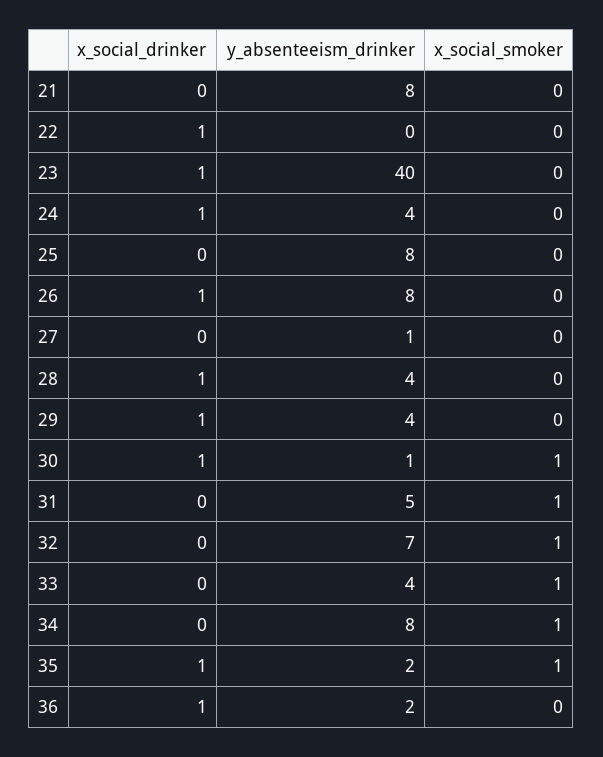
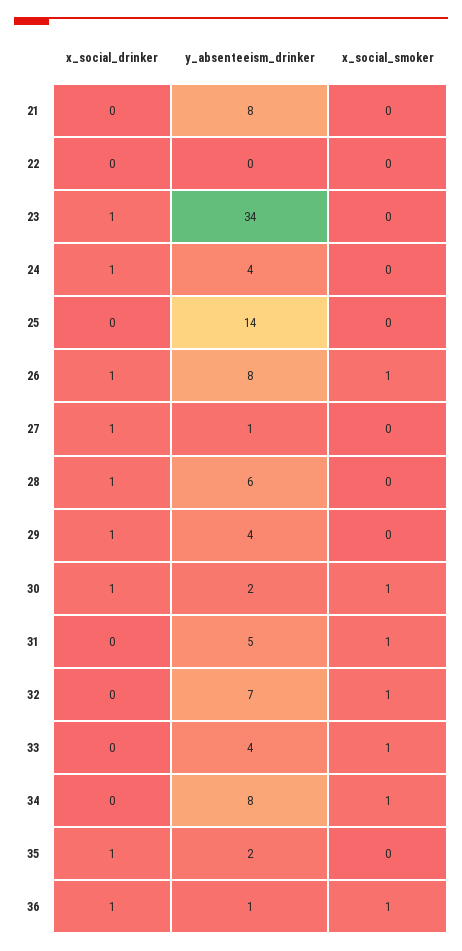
  {
    "x_social_drinker": {
      "21": 0,
-     "22": 1,
+     "22": 0,
      "23": 1,
      "24": 1,
      "25": 0,
      "26": 1,
-     "27": 0,
+     "27": 1,
      "28": 1,
      "29": 1,
      "30": 1,
      "31": 0,
      "32": 0,
      "33": 0,
      "34": 0,
      "35": 1,
      "36": 1
    },
    "y_absenteeism_drinker": {
      "21": 8,
      "22": 0,
-     "23": 40,
+     "23": 34,
      "24": 4,
-     "25": 8,
+     "25": 14,
      "26": 8,
      "27": 1,
-     "28": 4,
+     "28": 6,
      "29": 4,
-     "30": 1,
+     "30": 2,
      "31": 5,
      "32": 7,
      "33": 4,
      "34": 8,
      "35": 2,
-     "36": 2
+     "36": 1
    },
    "x_social_smoker": {
      "21": 0,
      "22": 0,
      "23": 0,
      "24": 0,
      "25": 0,
-     "26": 0,
+     "26": 1,
      "27": 0,
      "28": 0,
      "29": 0,
      "30": 1,
      "31": 1,
      "32": 1,
      "33": 1,
      "34": 1,
-     "35": 1,
+     "35": 0,
-     "36": 0
+     "36": 1
    }
  }

